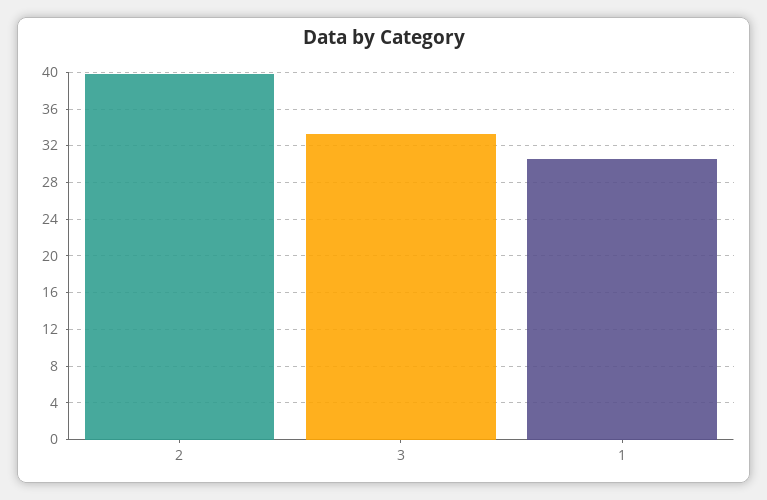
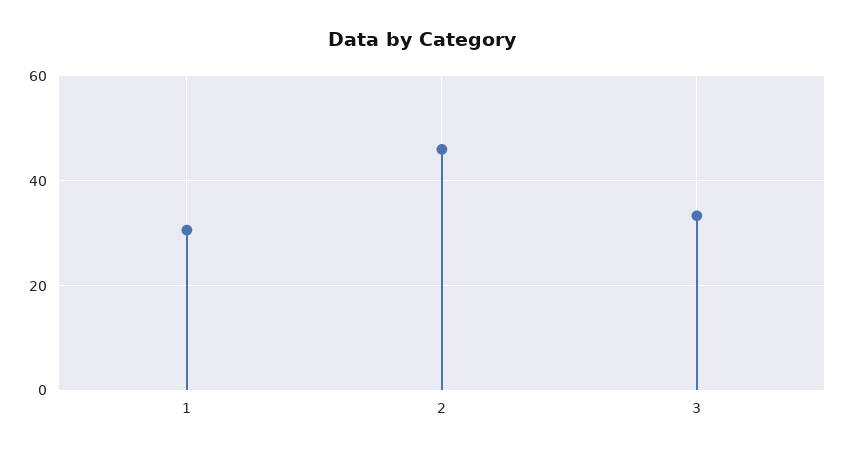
  {
-   "2": 40,
+   "2": 46,
    "3": 33,
    "1": 31
  }

